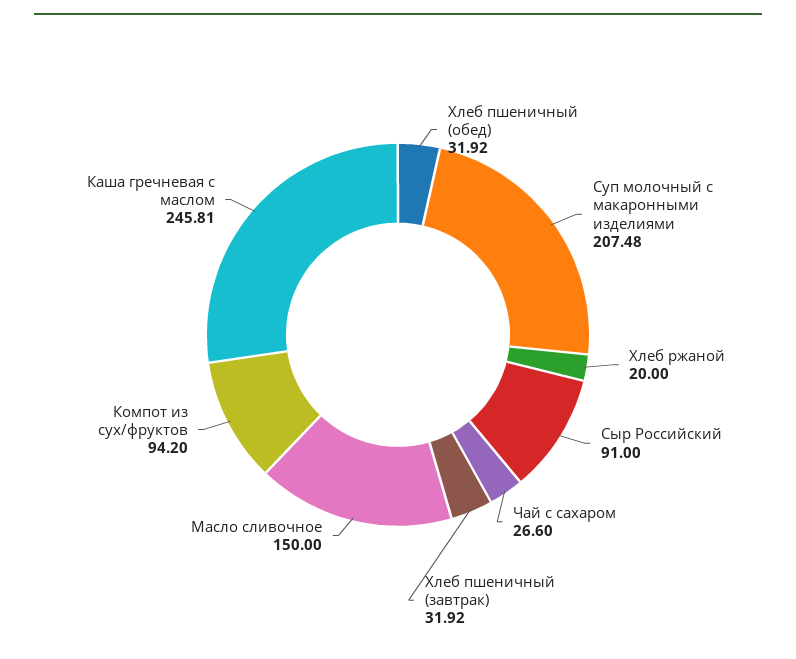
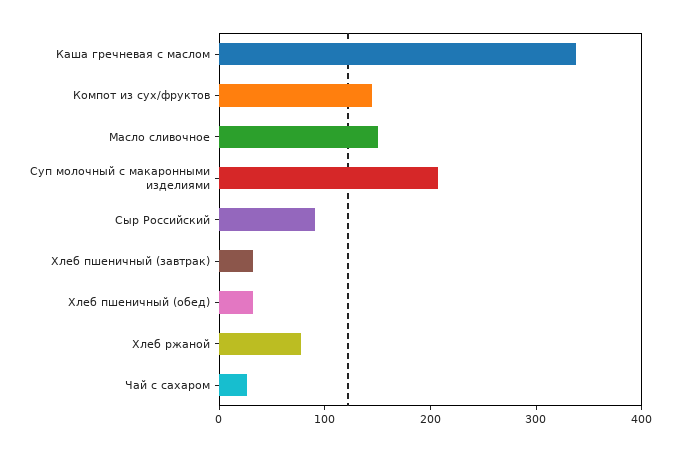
  {
    "Хлеб пшеничный (обед)": 31.92,
    "Суп молочный с макаронными изделиями": 207.48,
-   "Хлеб ржаной": 20,
+   "Хлеб ржаной": 80,
    "Сыр Российский": 91,
    "Чай с сахаром": 26.6,
    "Хлеб пшеничный (завтрак)": 31.92,
    "Масло сливочное": 150,
-   "Компот из сух/фруктов": 94.2,
+   "Компот из сух/фруктов": 140,
-   "Каша гречневая с маслом": 245.81
+   "Каша гречневая с маслом": 340
  }

